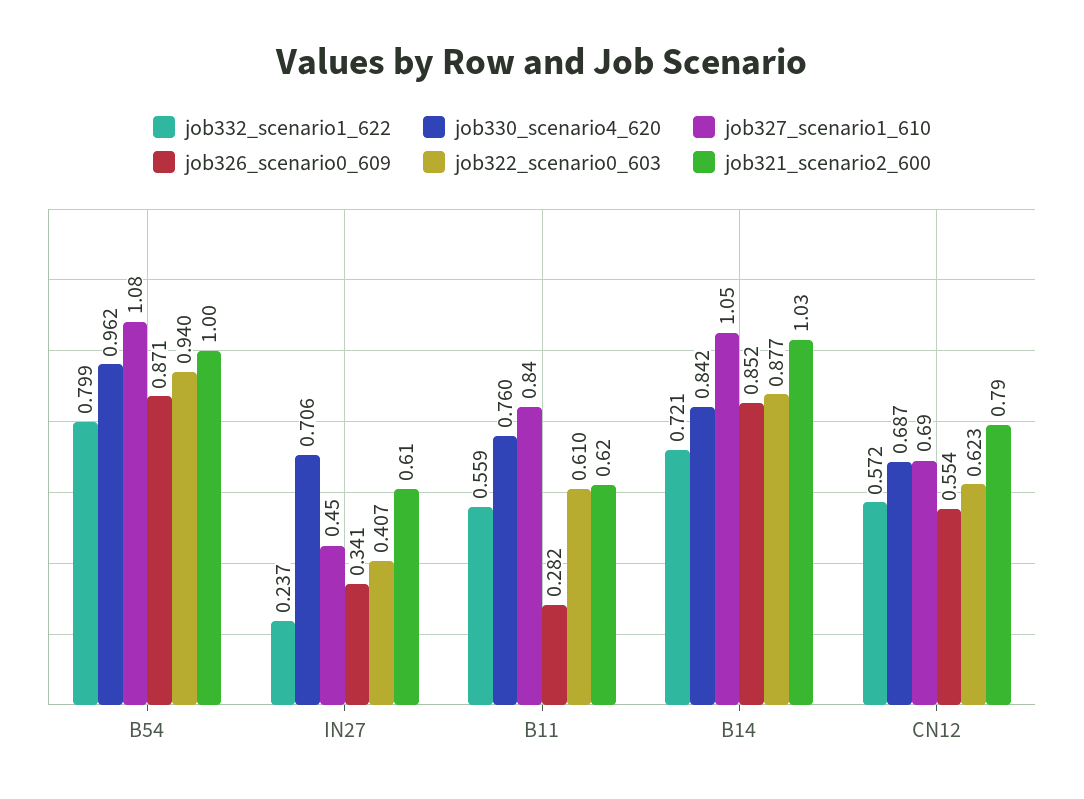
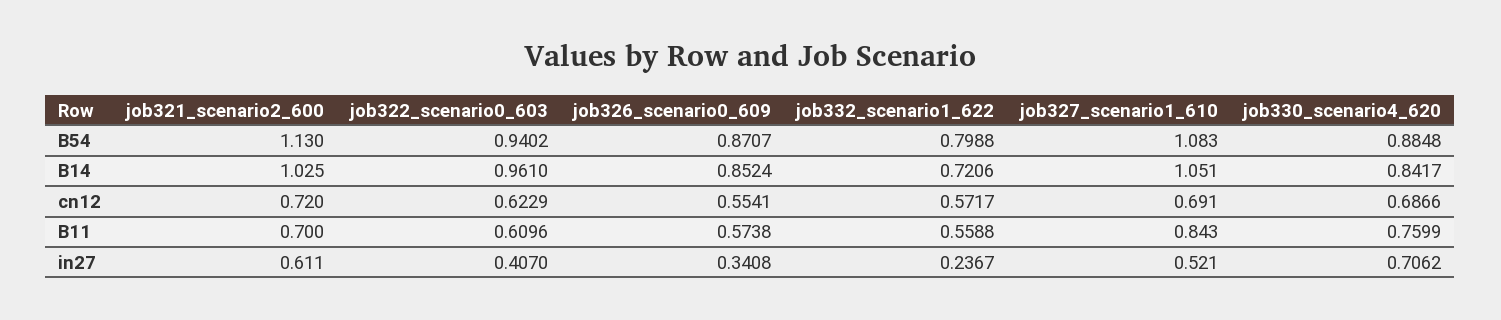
  {
    "job332_scenario1_622": {
      "B54": 0.7988,
      "IN27": 0.2367,
      "B11": 0.5588,
      "B14": 0.7206,
      "CN12": 0.5717
    },
    "job330_scenario4_620": {
-     "B54": 0.962,
+     "B54": 0.8848,
      "IN27": 0.7062,
      "B11": 0.7599,
      "B14": 0.8417,
      "CN12": 0.6866
    },
    "job327_scenario1_610": {
      "B54": 1.083,
-     "IN27": 0.45,
+     "IN27": 0.521,
      "B11": 0.843,
      "B14": 1.051,
      "CN12": 0.691
    },
    "job326_scenario0_609": {
      "B54": 0.8707,
      "IN27": 0.3408,
-     "B11": 0.282,
+     "B11": 0.5738,
      "B14": 0.8524,
      "CN12": 0.5541
    },
    "job322_scenario0_603": {
      "B54": 0.9402,
      "IN27": 0.407,
      "B11": 0.6096,
-     "B14": 0.877,
+     "B14": 0.961,
      "CN12": 0.6229
    },
    "job321_scenario2_600": {
-     "B54": 1,
+     "B54": 1.13,
      "IN27": 0.611,
-     "B11": 0.62,
+     "B11": 0.7,
      "B14": 1.025,
-     "CN12": 0.79
+     "CN12": 0.72
    }
  }

